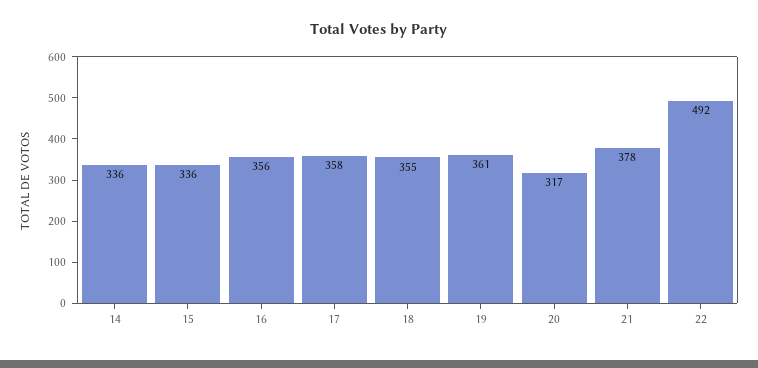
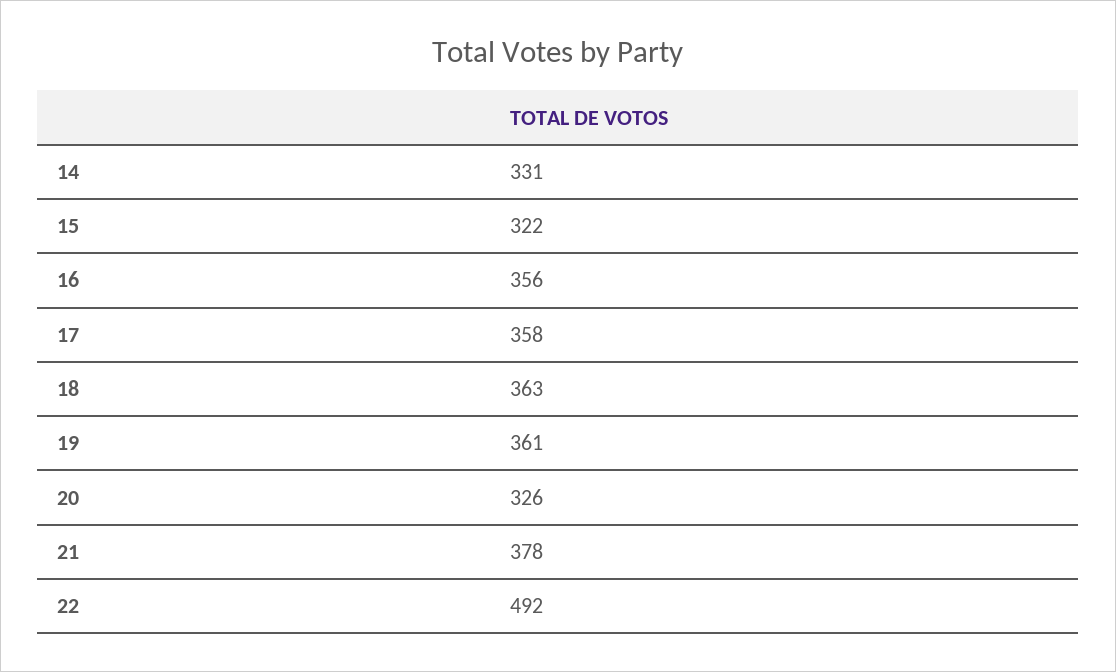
  {
-   "14": 336,
+   "14": 331,
-   "15": 336,
+   "15": 322,
    "16": 356,
    "17": 358,
-   "18": 355,
+   "18": 363,
    "19": 361,
-   "20": 317,
+   "20": 326,
    "21": 378,
    "22": 492
  }

